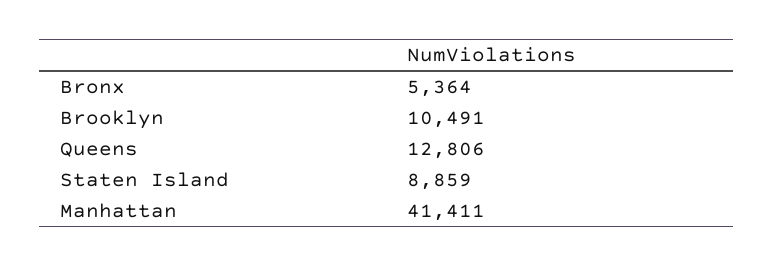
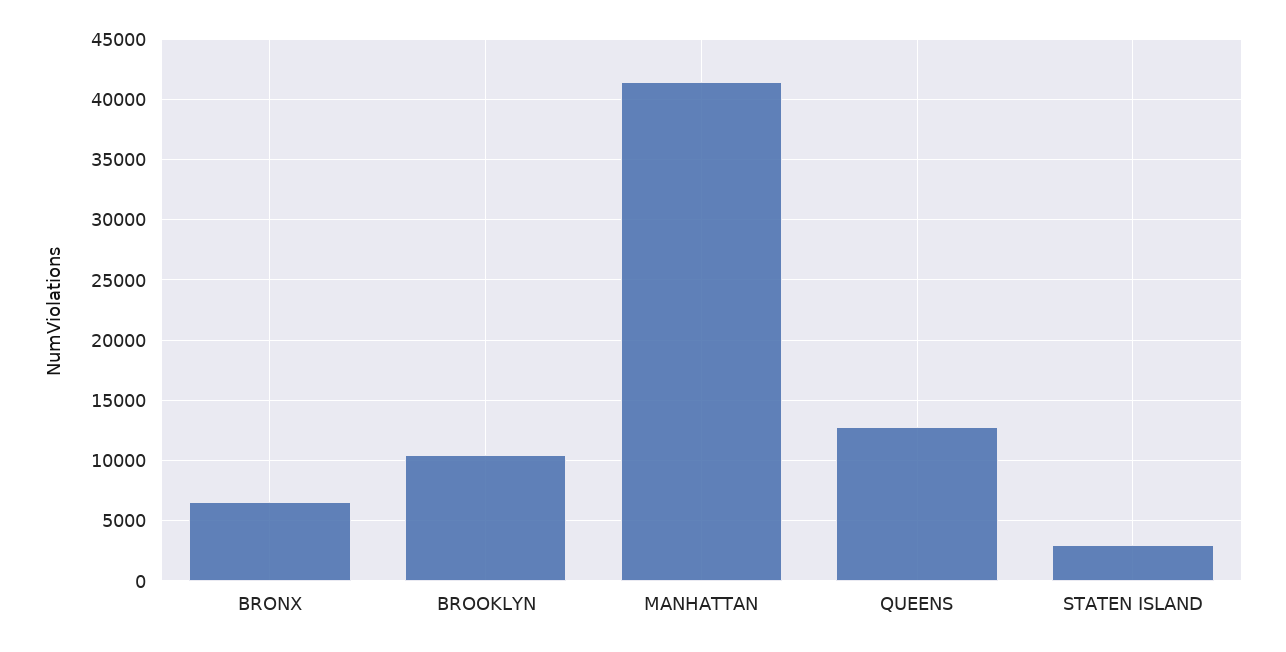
  {
-   "Bronx": 5364,
+   "Bronx": 6500,
    "Brooklyn": 10491,
    "Queens": 12806,
-   "Staten Island": 8859,
+   "Staten Island": 3000,
    "Manhattan": 41411
  }

